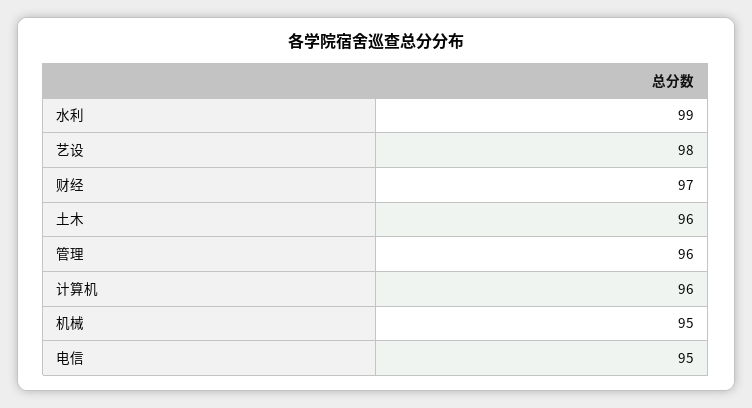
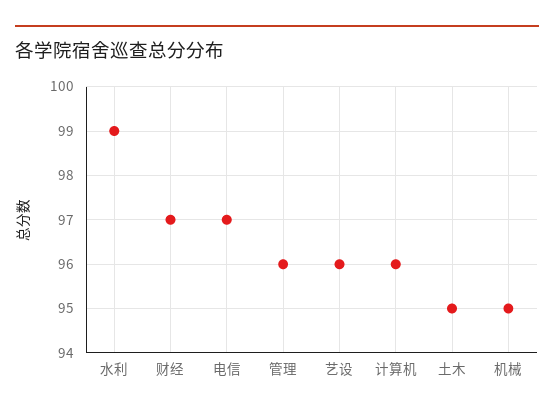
  {
    "水利": 99,
-   "艺设": 98,
+   "艺设": 96,
    "财经": 97,
-   "土木": 96,
+   "土木": 95,
    "管理": 96,
    "计算机": 96,
    "机械": 95,
-   "电信": 95
+   "电信": 97
  }

